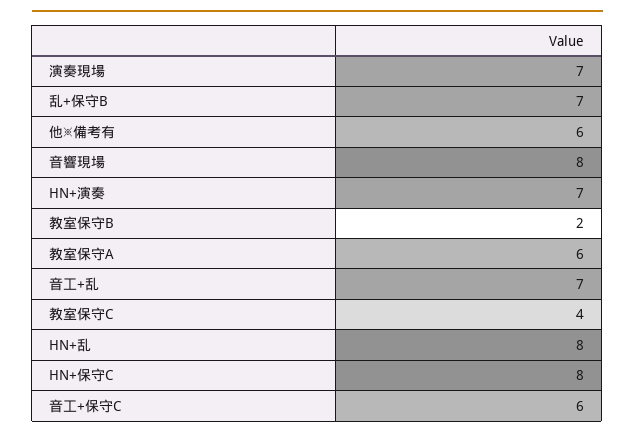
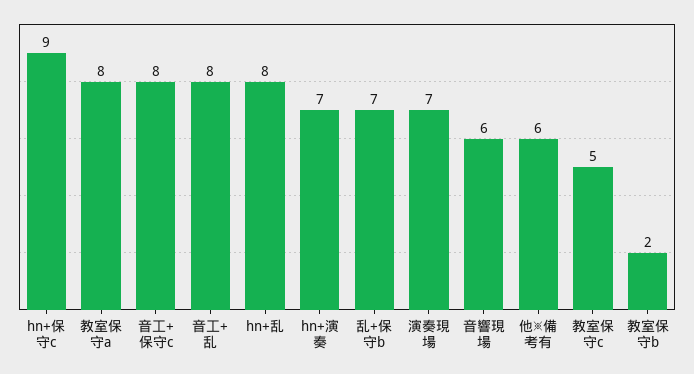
  {
    "演奏現場": 7,
    "乱+保守B": 7,
    "他※備考有": 6,
-   "音響現場": 8,
+   "音響現場": 6,
    "HN+演奏": 7,
    "教室保守B": 2,
-   "教室保守A": 6,
+   "教室保守A": 8,
-   "音工+乱": 7,
+   "音工+乱": 8,
-   "教室保守C": 4,
+   "教室保守C": 5,
    "HN+乱": 8,
-   "HN+保守C": 8,
+   "HN+保守C": 9,
-   "音工+保守C": 6
+   "音工+保守C": 8
  }

